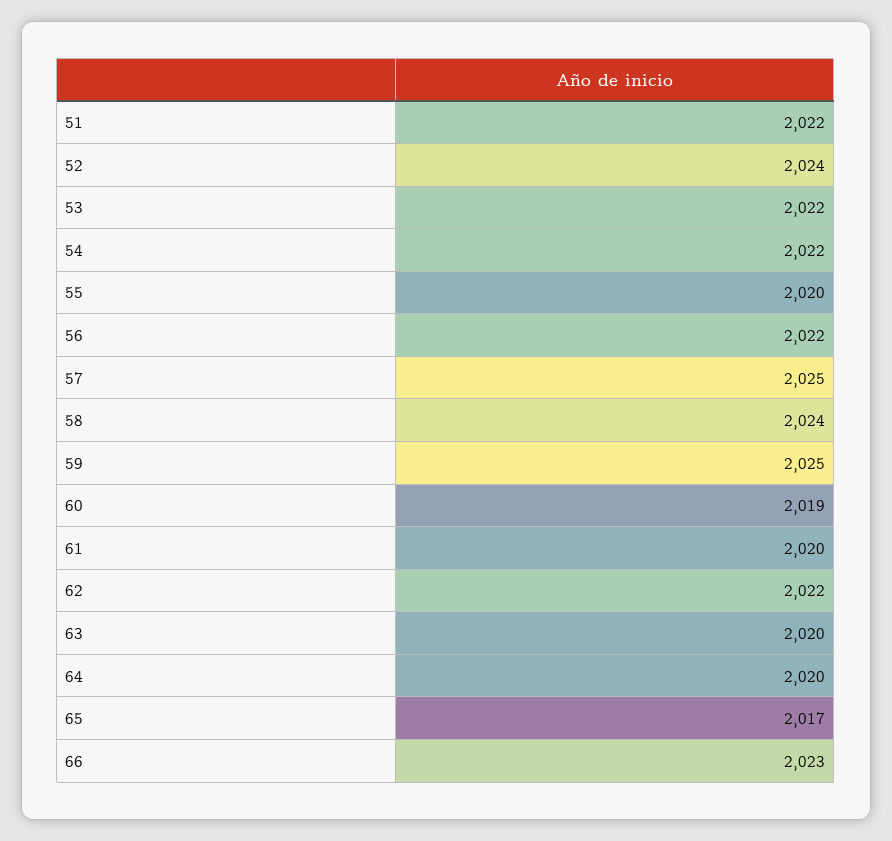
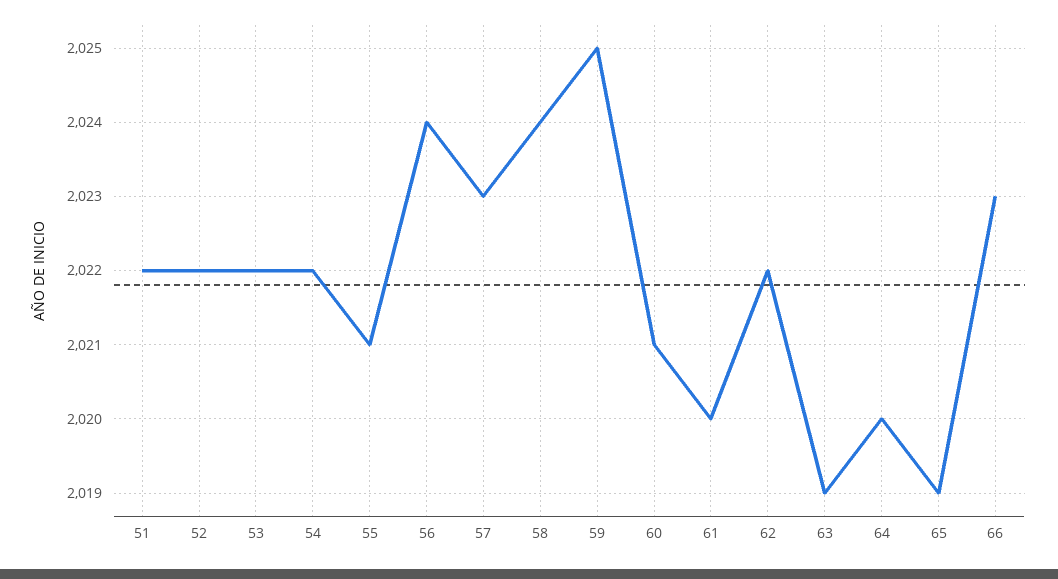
  {
    "51": 2022,
-   "52": 2024,
+   "52": 2022,
    "53": 2022,
    "54": 2022,
-   "55": 2020,
+   "55": 2021,
-   "56": 2022,
+   "56": 2024,
-   "57": 2025,
+   "57": 2023,
    "58": 2024,
    "59": 2025,
-   "60": 2019,
+   "60": 2021,
    "61": 2020,
    "62": 2022,
-   "63": 2020,
+   "63": 2019,
    "64": 2020,
-   "65": 2017,
+   "65": 2019,
    "66": 2023
  }

